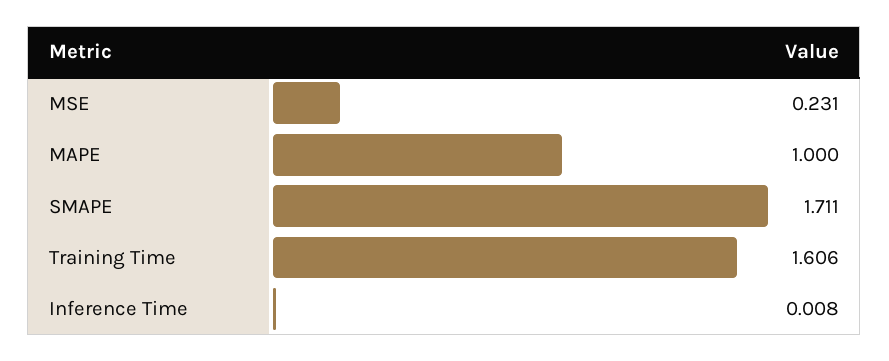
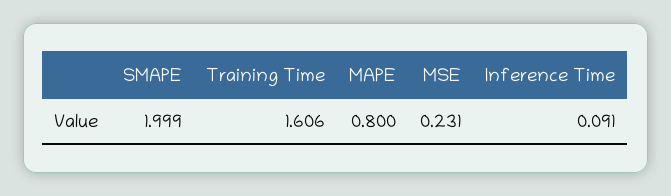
  {
    "MSE": 0.231,
-   "MAPE": 1,
+   "MAPE": 0.8,
-   "SMAPE": 1.711,
+   "SMAPE": 1.999,
    "Training Time": 1.606,
-   "Inference Time": 0.008
+   "Inference Time": 0.091
  }

